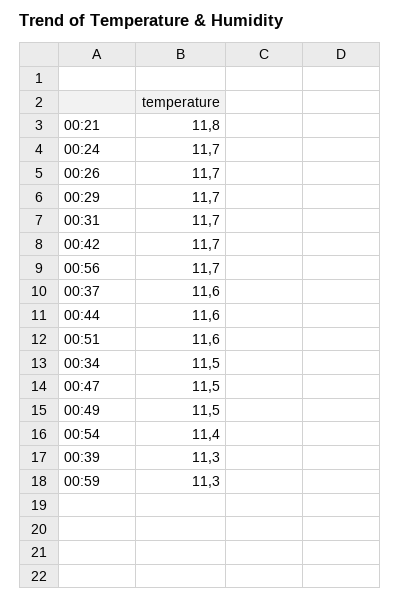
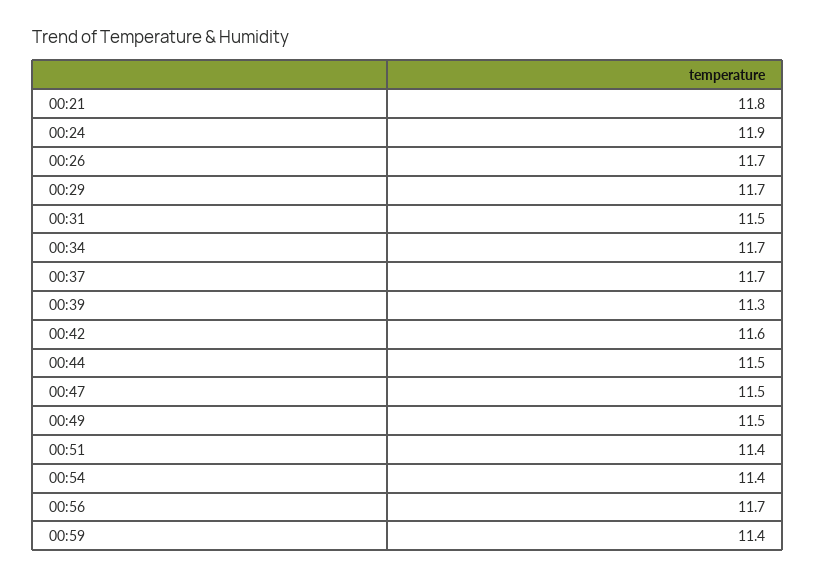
  {
    "00:21": 11.8,
-   "00:24": 11.7,
+   "00:24": 11.9,
    "00:26": 11.7,
    "00:29": 11.7,
-   "00:31": 11.7,
+   "00:31": 11.5,
-   "00:42": 11.7,
+   "00:42": 11.6,
    "00:56": 11.7,
-   "00:37": 11.6,
+   "00:37": 11.7,
-   "00:44": 11.6,
+   "00:44": 11.5,
-   "00:51": 11.6,
+   "00:51": 11.4,
-   "00:34": 11.5,
+   "00:34": 11.7,
    "00:47": 11.5,
    "00:49": 11.5,
    "00:54": 11.4,
    "00:39": 11.3,
-   "00:59": 11.3
+   "00:59": 11.4
  }

